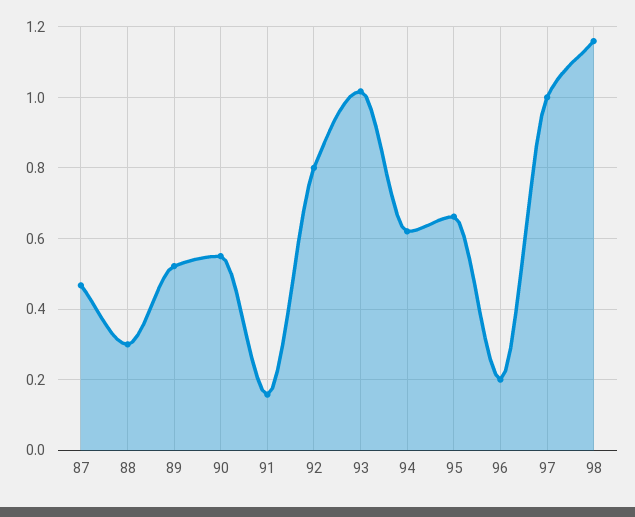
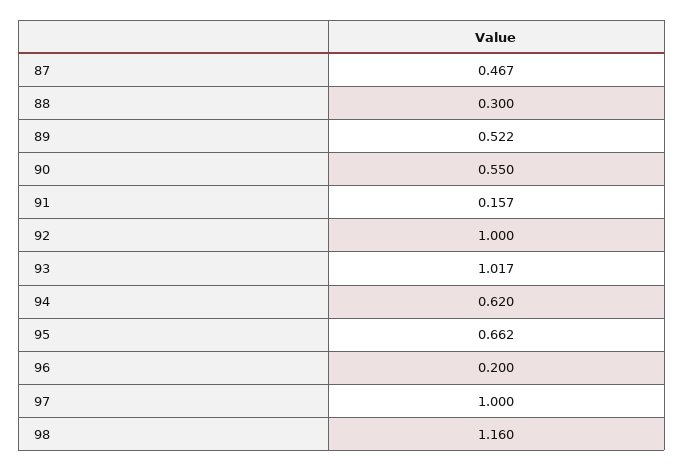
  {
    "87": 0.467,
    "88": 0.3,
    "89": 0.522,
    "90": 0.55,
    "91": 0.157,
-   "92": 0.8,
+   "92": 1,
    "93": 1.017,
    "94": 0.62,
    "95": 0.662,
    "96": 0.2,
    "97": 1,
    "98": 1.16
  }

